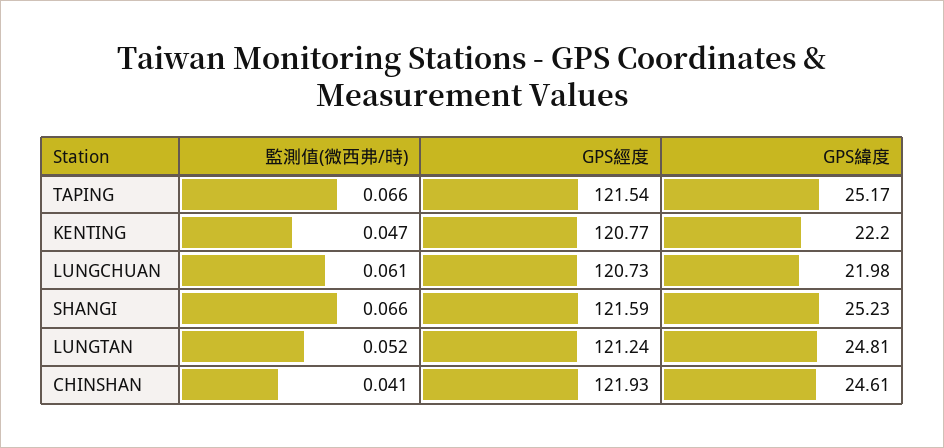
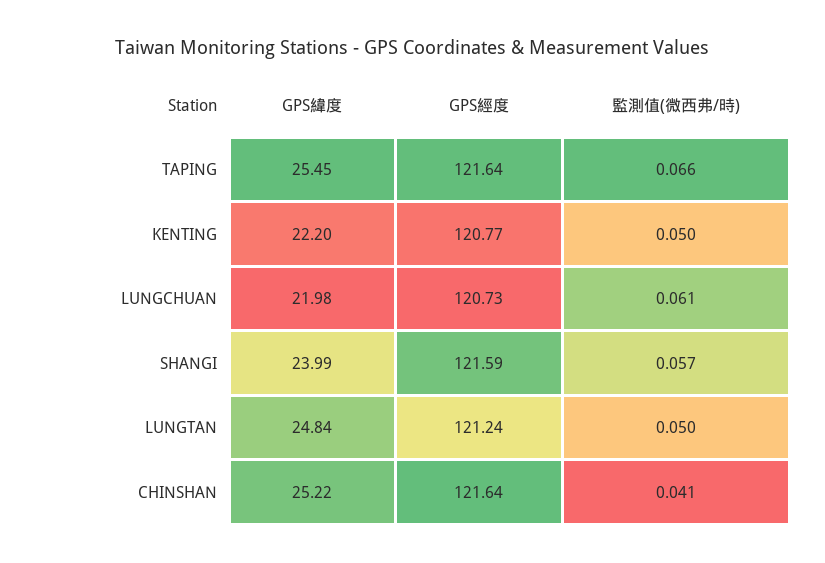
  {
    "監測值(微西弗/時)": {
      "TAPING": 0.066,
-     "KENTING": 0.047,
+     "KENTING": 0.05,
      "LUNGCHUAN": 0.061,
-     "SHANGI": 0.066,
+     "SHANGI": 0.057,
-     "LUNGTAN": 0.052,
+     "LUNGTAN": 0.05,
      "CHINSHAN": 0.041
    },
    "GPS經度": {
-     "TAPING": 121.54,
+     "TAPING": 121.64,
      "KENTING": 120.77,
      "LUNGCHUAN": 120.73,
      "SHANGI": 121.59,
      "LUNGTAN": 121.24,
-     "CHINSHAN": 121.93
+     "CHINSHAN": 121.64
    },
    "GPS緯度": {
-     "TAPING": 25.17,
+     "TAPING": 25.45,
      "KENTING": 22.2,
      "LUNGCHUAN": 21.98,
-     "SHANGI": 25.23,
+     "SHANGI": 23.99,
-     "LUNGTAN": 24.81,
+     "LUNGTAN": 24.84,
-     "CHINSHAN": 24.61
+     "CHINSHAN": 25.22
    }
  }

